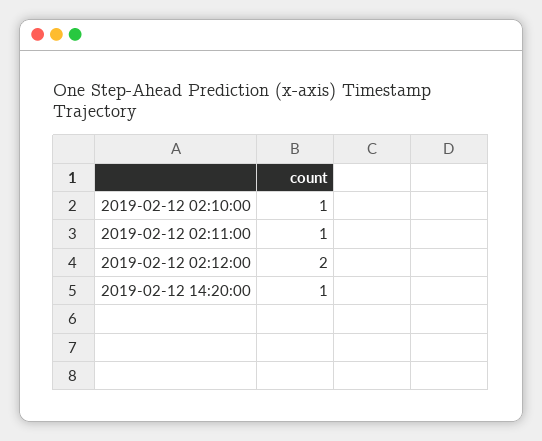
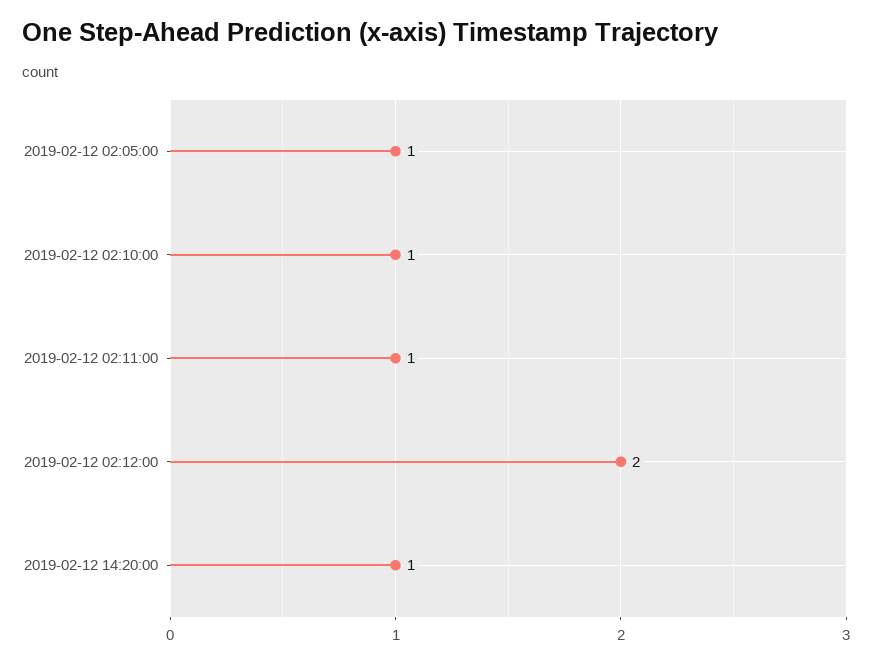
  {
    "2019-02-12 02:10:00": 1,
    "2019-02-12 02:11:00": 1,
    "2019-02-12 02:12:00": 2,
-   "2019-02-12 14:20:00": 1
+   "2019-02-12 14:20:00": 1,
+   "2019-02-12 02:05:00": 1
  }

